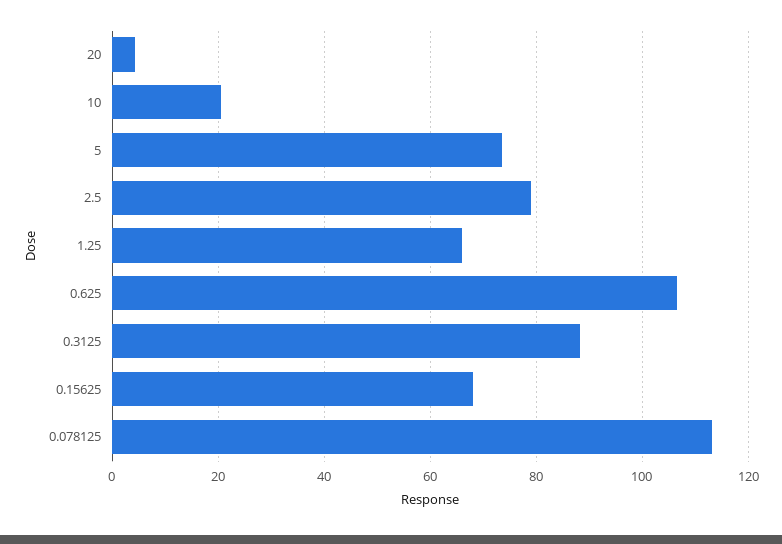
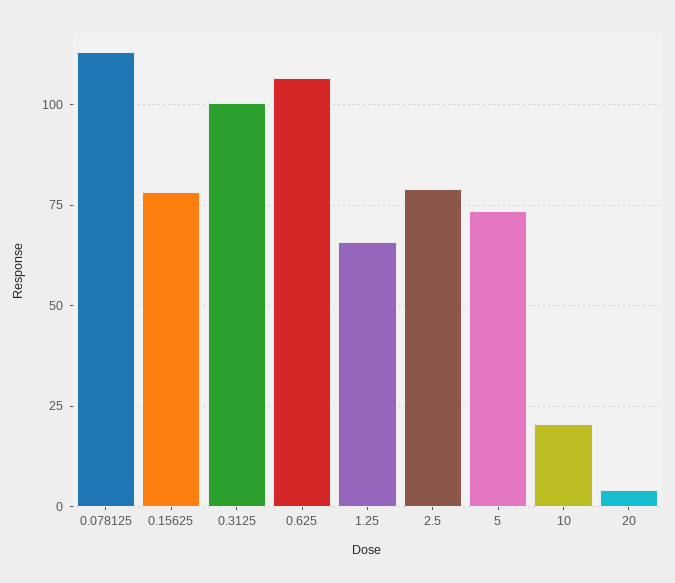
  {
    "20": 4,
    "10": 20,
    "5": 74,
    "2.5": 80,
    "1.25": 66,
    "0.625": 106,
-   "0.3125": 88,
+   "0.3125": 100,
-   "0.15625": 68,
+   "0.15625": 77.5,
    "0.078125": 114
  }

